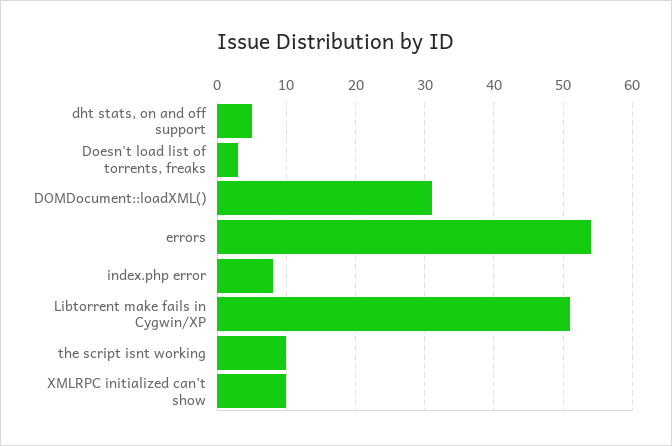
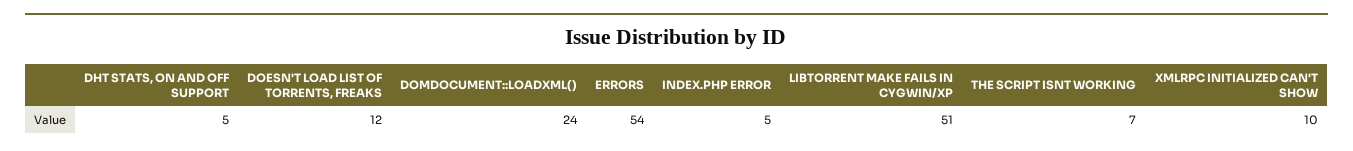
  {
    "dht stats, on and off support": 5,
-   "Doesn't load list of torrents, freaks": 3,
+   "Doesn't load list of torrents, freaks": 12,
-   "DOMDocument::loadXML()": 31,
+   "DOMDocument::loadXML()": 24,
    "errors": 54,
-   "index.php error": 8,
+   "index.php error": 5,
    "Libtorrent make fails in Cygwin/XP": 51,
-   "the script isnt working": 10,
+   "the script isnt working": 7,
    "XMLRPC initialized can't show": 10
  }

